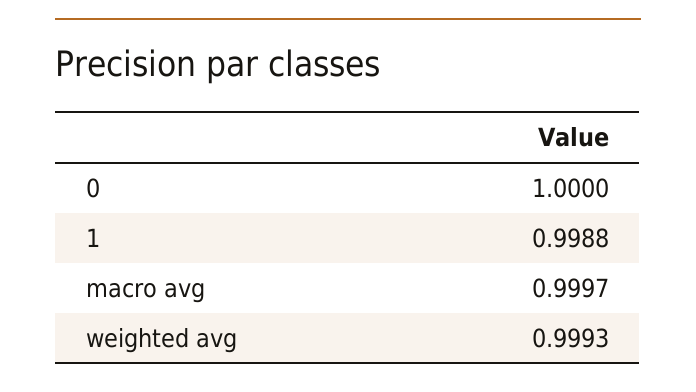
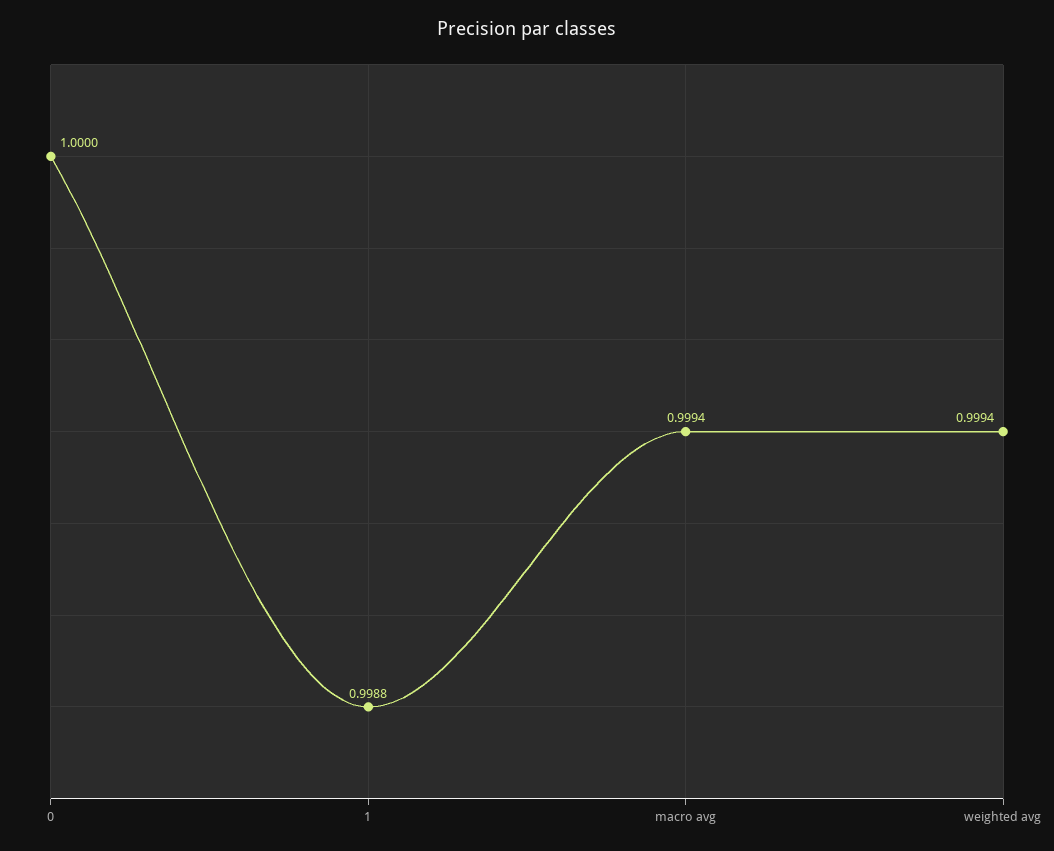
  {
    "0": 1,
    "1": 0.9988,
-   "macro avg": 0.9997,
+   "macro avg": 0.9994,
-   "weighted avg": 0.9993
+   "weighted avg": 0.9994
  }

